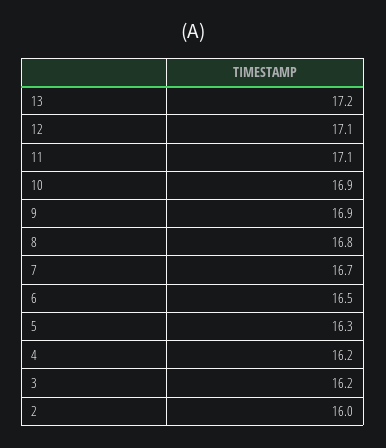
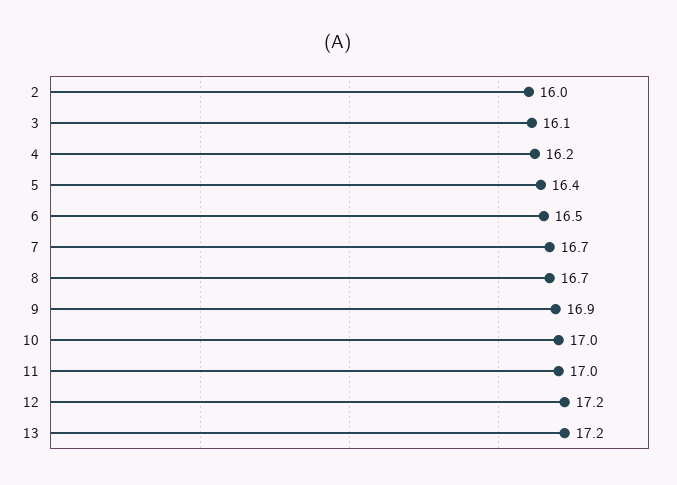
  {
    "13": 17.2,
-   "12": 17.1,
+   "12": 17.2,
-   "11": 17.1,
+   "11": 17,
-   "10": 16.9,
+   "10": 17,
    "9": 16.9,
-   "8": 16.8,
+   "8": 16.7,
    "7": 16.7,
    "6": 16.5,
-   "5": 16.3,
+   "5": 16.4,
    "4": 16.2,
-   "3": 16.2,
+   "3": 16.1,
    "2": 16
  }

